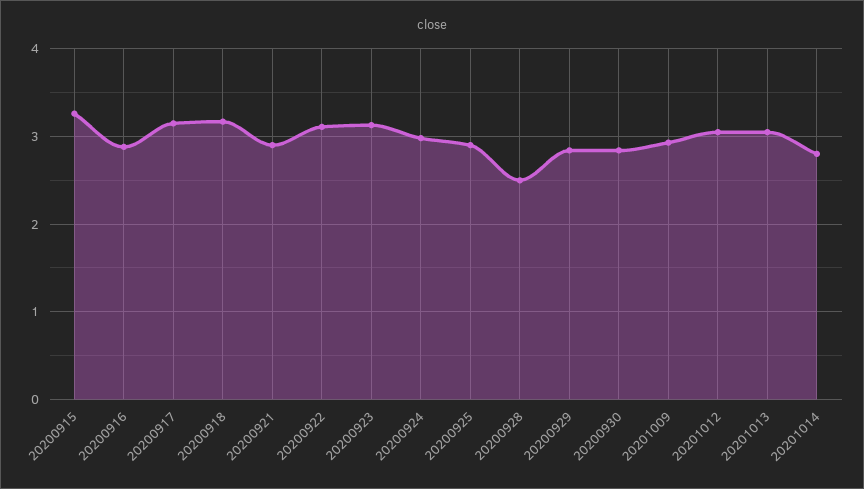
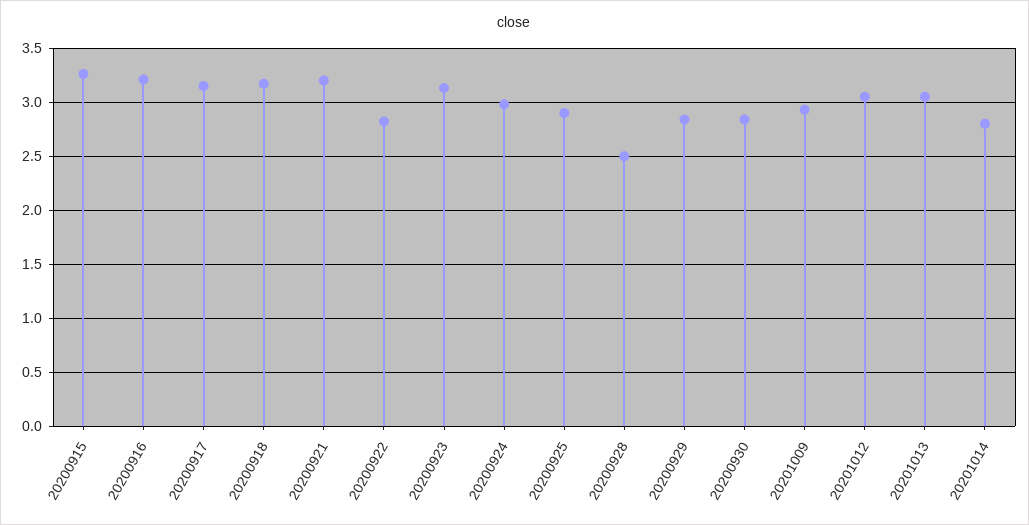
  {
    "20200915": 3.3,
-   "20200916": 2.9,
+   "20200916": 3.2,
    "20200917": 3.2,
    "20200918": 3.2,
-   "20200921": 2.9,
+   "20200921": 3.2,
-   "20200922": 3.1,
+   "20200922": 2.8,
    "20200923": 3.1,
    "20200924": 3,
    "20200925": 2.9,
    "20200928": 2.5,
    "20200929": 2.8,
    "20200930": 2.8,
    "20201009": 2.9,
    "20201012": 3.1,
    "20201013": 3.1,
    "20201014": 2.8
  }

